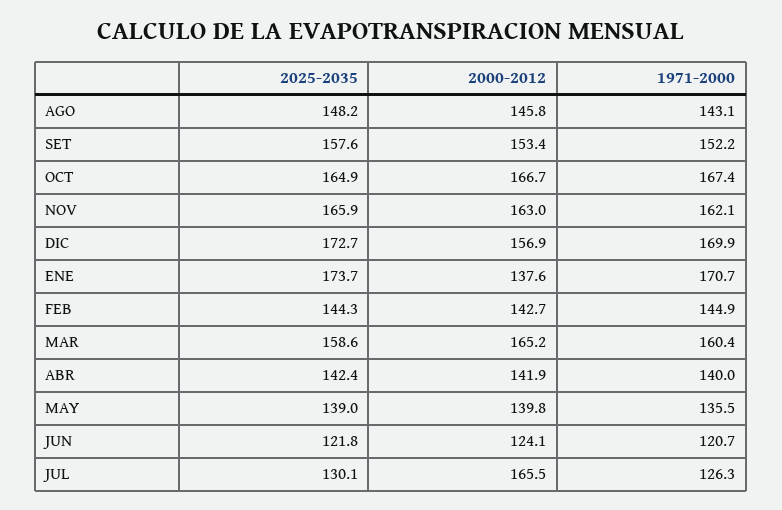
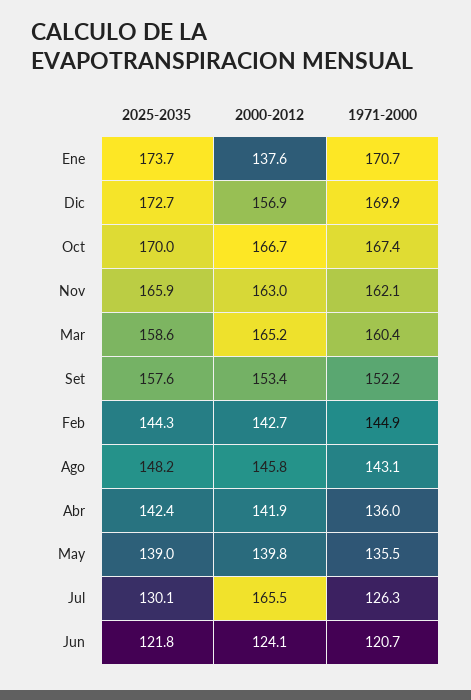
  {
    "2025-2035": {
      "AGO": 148.2,
      "SET": 157.6,
-     "OCT": 164.9,
+     "OCT": 170,
      "NOV": 165.9,
      "DIC": 172.7,
      "ENE": 173.7,
      "FEB": 144.3,
      "MAR": 158.6,
      "ABR": 142.4,
      "MAY": 139,
      "JUN": 121.8,
      "JUL": 130.1
    },
    "2000-2012": {
      "AGO": 145.8,
      "SET": 153.4,
      "OCT": 166.7,
      "NOV": 163,
      "DIC": 156.9,
      "ENE": 137.6,
      "FEB": 142.7,
      "MAR": 165.2,
      "ABR": 141.9,
      "MAY": 139.8,
      "JUN": 124.1,
      "JUL": 165.5
    },
    "1971-2000": {
      "AGO": 143.1,
      "SET": 152.2,
      "OCT": 167.4,
      "NOV": 162.1,
      "DIC": 169.9,
      "ENE": 170.7,
      "FEB": 144.9,
      "MAR": 160.4,
-     "ABR": 140,
+     "ABR": 136,
      "MAY": 135.5,
      "JUN": 120.7,
      "JUL": 126.3
    }
  }

